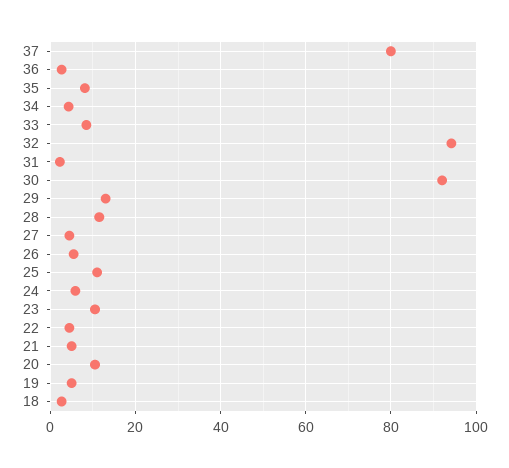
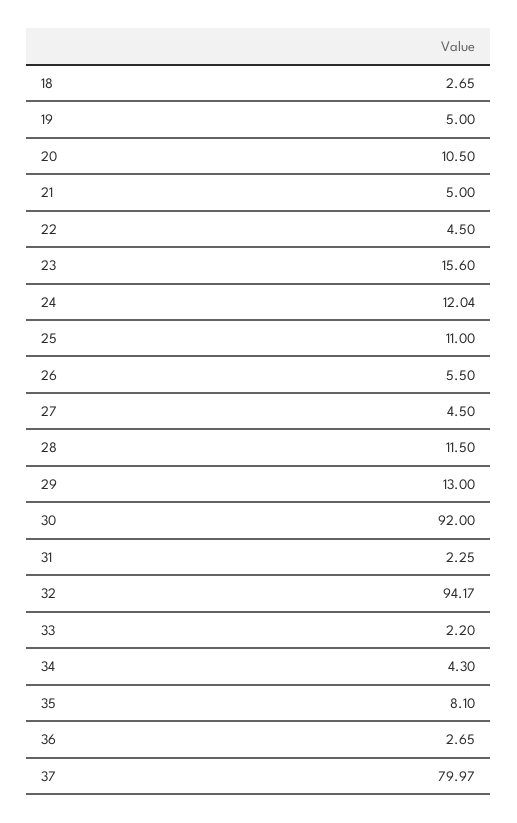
  {
    "37": 79.97,
    "36": 2.65,
    "35": 8.1,
    "34": 4.3,
-   "33": 8,
+   "33": 2.2,
    "32": 94.17,
    "31": 2.25,
    "30": 92,
    "29": 13,
    "28": 11.5,
    "27": 4.5,
    "26": 5.5,
    "25": 11,
-   "24": 6,
+   "24": 12.04,
-   "23": 10,
+   "23": 15.6,
    "22": 4.5,
    "21": 5,
    "20": 10.5,
    "19": 5,
    "18": 2.65
  }

